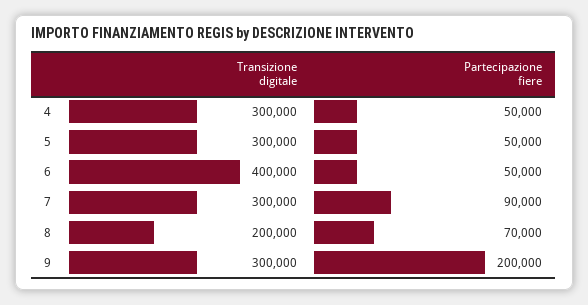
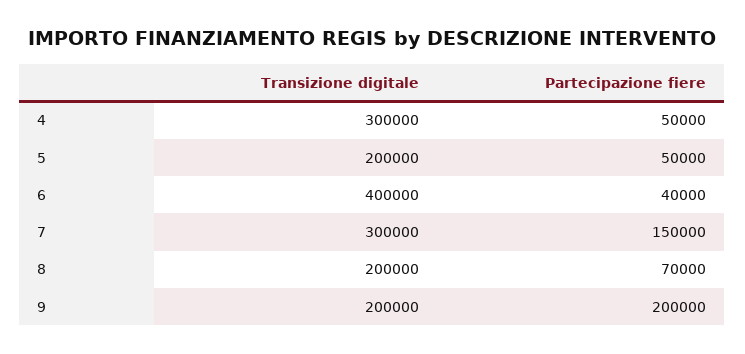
  {
    "Transizione digitale": {
      "4": 300000,
-     "5": 300000,
+     "5": 200000,
      "6": 400000,
      "7": 300000,
      "8": 200000,
-     "9": 300000
+     "9": 200000
    },
    "Partecipazione fiere": {
      "4": 50000,
      "5": 50000,
-     "6": 50000,
+     "6": 40000,
-     "7": 90000,
+     "7": 150000,
      "8": 70000,
      "9": 200000
    }
  }

